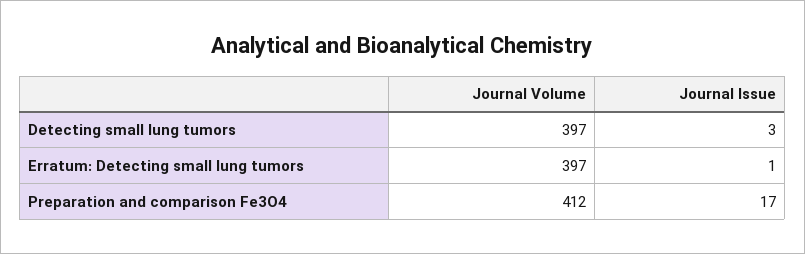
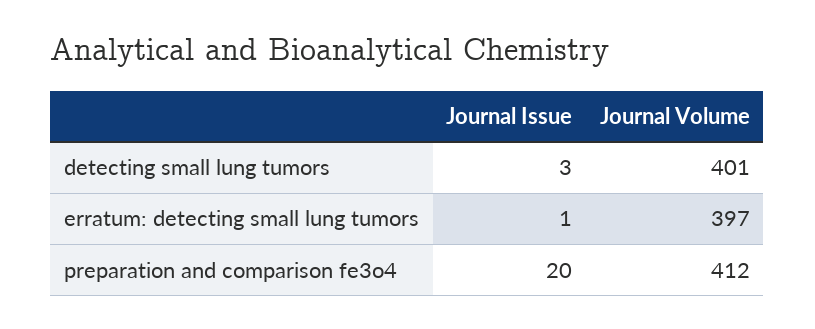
  {
    "Journal Volume": {
-     "Detecting small lung tumors": 397,
+     "Detecting small lung tumors": 401,
      "Erratum: Detecting small lung tumors": 397,
      "Preparation and comparison Fe3O4": 412
    },
    "Journal Issue": {
      "Detecting small lung tumors": 3,
      "Erratum: Detecting small lung tumors": 1,
-     "Preparation and comparison Fe3O4": 17
+     "Preparation and comparison Fe3O4": 20
    }
  }

